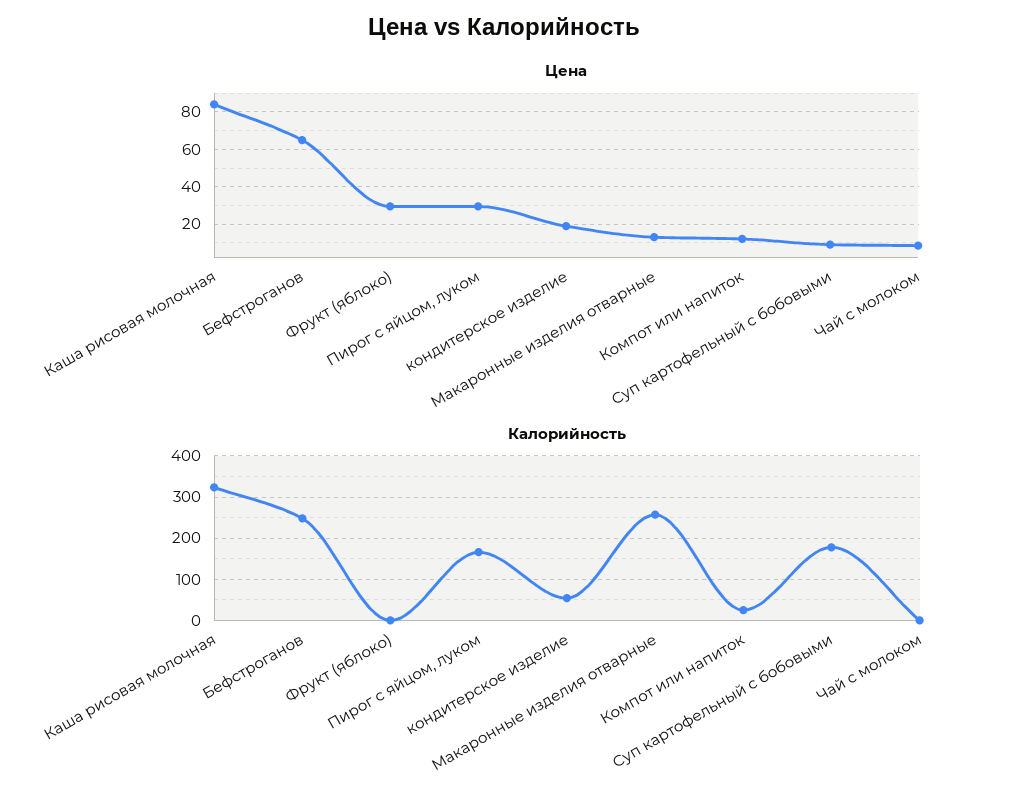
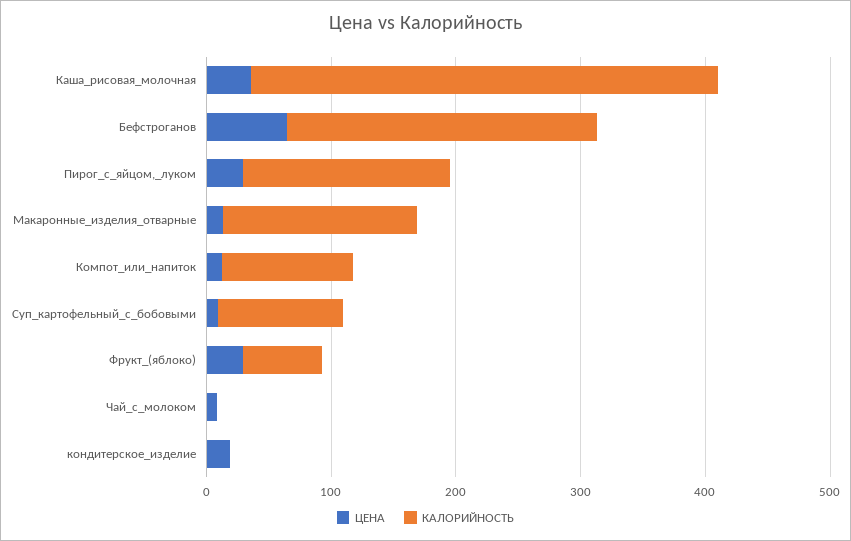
  {
    "Цена": {
-     "Каша рисовая молочная": 85,
+     "Каша рисовая молочная": 40,
      "Бефстроганов": 65,
      "Фрукт (яблоко)": 30,
      "Пирог с яйцом, луком": 30,
      "кондитерское изделие": 20,
      "Макаронные изделия отварные": 15,
      "Компот или напиток": 10,
      "Суп картофельный с бобовыми": 10,
      "Чай с молоком": 10
    },
    "Калорийность": {
-     "Каша рисовая молочная": 320,
+     "Каша рисовая молочная": 380,
      "Бефстроганов": 240,
-     "Фрукт (яблоко)": 0,
+     "Фрукт (яблоко)": 60,
      "Пирог с яйцом, луком": 160,
-     "кондитерское изделие": 60,
+     "кондитерское изделие": 0,
-     "Макаронные изделия отварные": 260,
+     "Макаронные изделия отварные": 160,
-     "Компот или напиток": 20,
+     "Компот или напиток": 100,
-     "Суп картофельный с бобовыми": 180,
+     "Суп картофельный с бобовыми": 100,
      "Чай с молоком": 0
    }
  }

